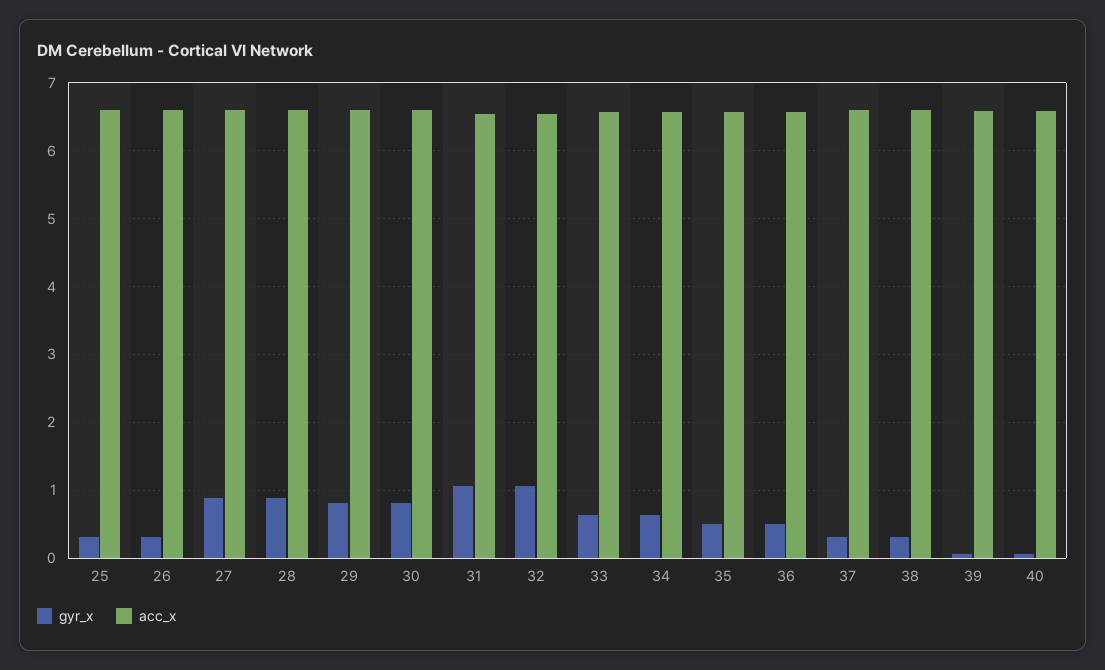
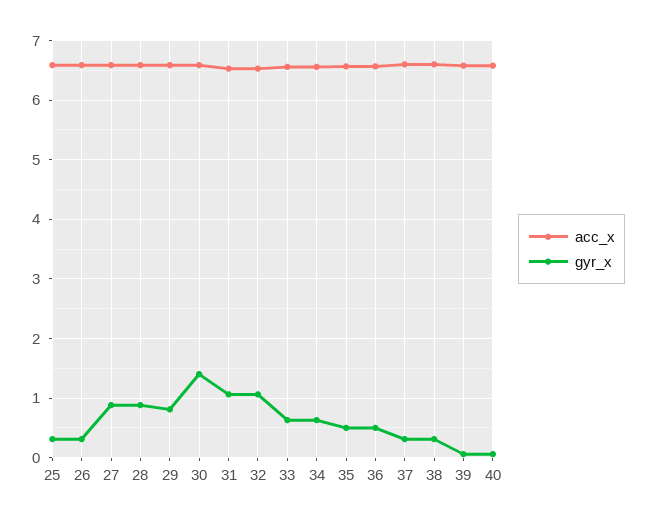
  {
    "gyr_x": {
      "25": 0.3,
      "26": 0.3,
      "27": 0.9,
      "28": 0.9,
      "29": 0.8,
-     "30": 0.8,
+     "30": 1.4,
      "31": 1.1,
      "32": 1.1,
      "33": 0.6,
      "34": 0.6,
      "35": 0.5,
      "36": 0.5,
      "37": 0.3,
      "38": 0.3,
      "39": 0.1,
      "40": 0.1
    },
    "acc_x": {
      "25": 6.6,
      "26": 6.6,
      "27": 6.6,
      "28": 6.6,
      "29": 6.6,
      "30": 6.6,
      "31": 6.5,
      "32": 6.5,
      "33": 6.6,
      "34": 6.6,
      "35": 6.6,
      "36": 6.6,
      "37": 6.6,
      "38": 6.6,
      "39": 6.6,
      "40": 6.6
    }
  }

